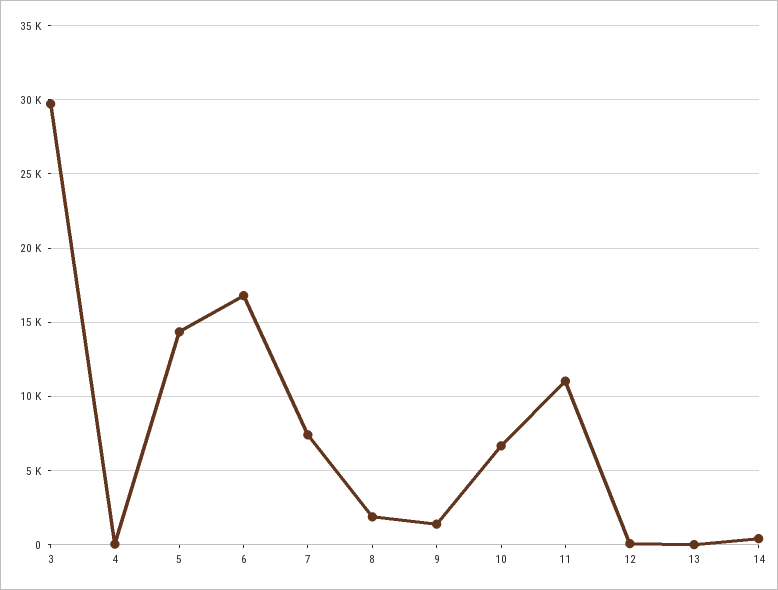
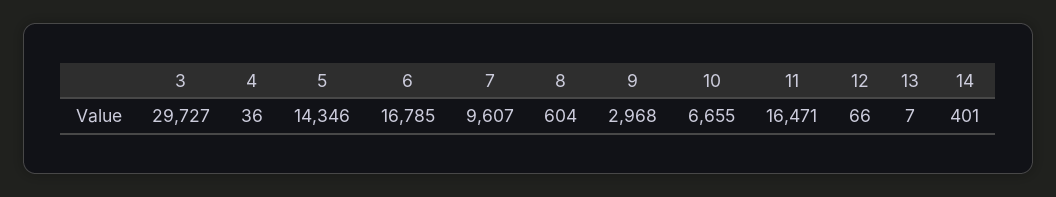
  {
    "3": 29727,
    "4": 36,
    "5": 14346,
    "6": 16785,
-   "7": 7500,
+   "7": 9607,
-   "8": 2000,
+   "8": 604,
-   "9": 1500,
+   "9": 2968,
    "10": 6655,
-   "11": 11000,
+   "11": 16471,
    "12": 66,
    "13": 7,
    "14": 401
  }

